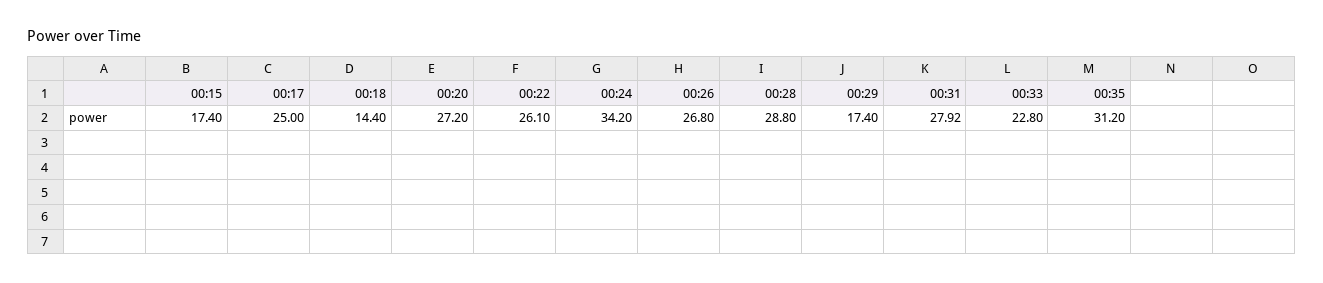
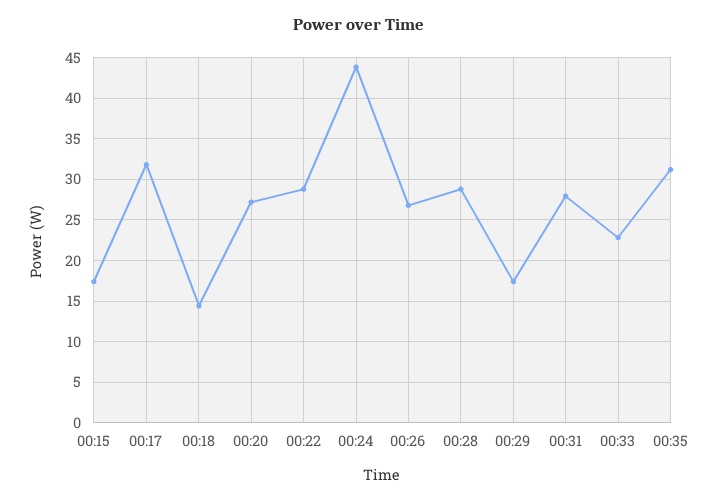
  {
    "00:15": 17.4,
-   "00:17": 25,
+   "00:17": 32,
    "00:18": 14.4,
    "00:20": 27.2,
-   "00:22": 26.1,
+   "00:22": 29,
-   "00:24": 34.2,
+   "00:24": 44,
    "00:26": 26.8,
    "00:28": 28.8,
    "00:29": 17.4,
    "00:31": 27.92,
    "00:33": 22.8,
    "00:35": 31.2
  }

